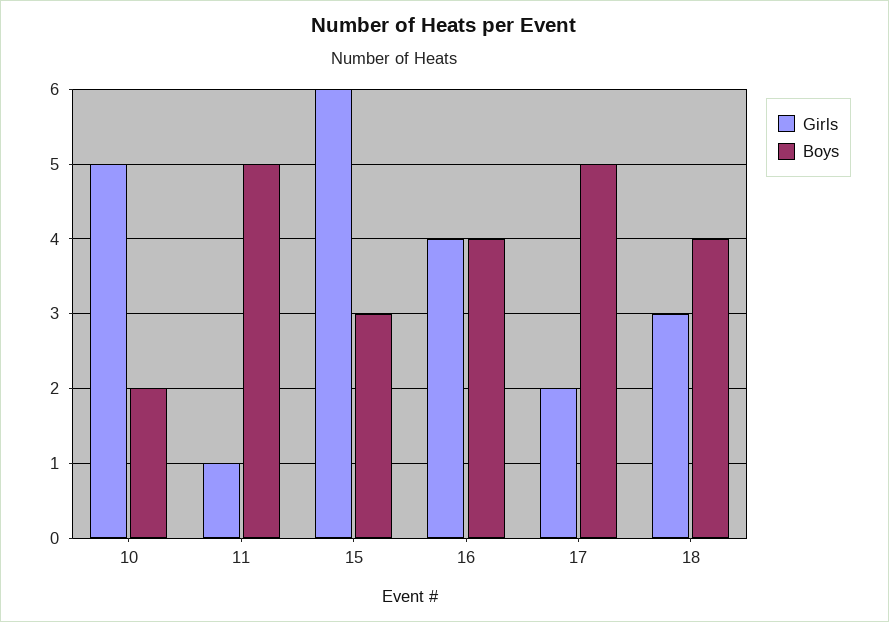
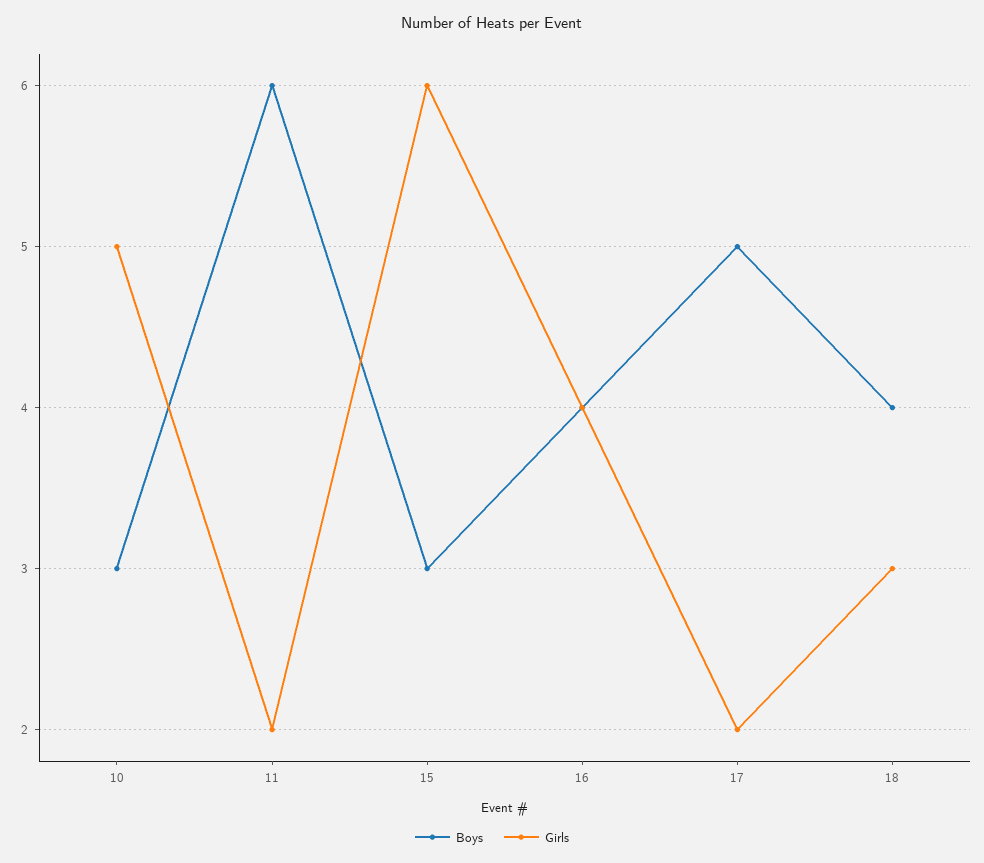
  {
    "Girls": {
      "10": 5,
-     "11": 1,
+     "11": 2,
      "15": 6,
      "16": 4,
      "17": 2,
      "18": 3
    },
    "Boys": {
-     "10": 2,
+     "10": 3,
-     "11": 5,
+     "11": 6,
      "15": 3,
      "16": 4,
      "17": 5,
      "18": 4
    }
  }

